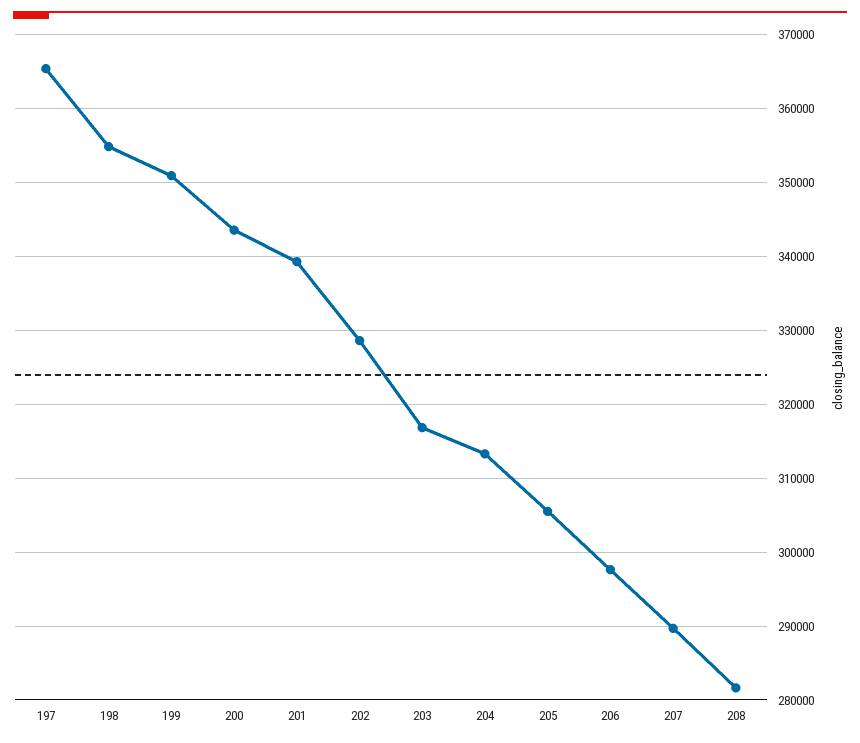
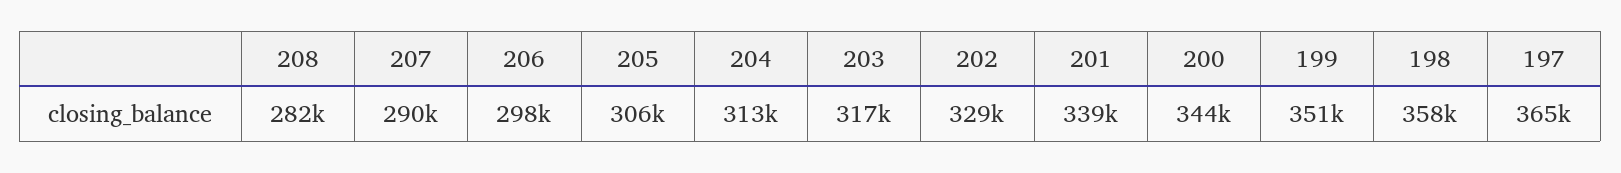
  {
    "197": 365000,
-   "198": 355000,
+   "198": 358000,
    "199": 351000,
    "200": 344000,
    "201": 339000,
    "202": 329000,
    "203": 317000,
    "204": 313000,
    "205": 306000,
    "206": 298000,
    "207": 290000,
    "208": 282000
  }

